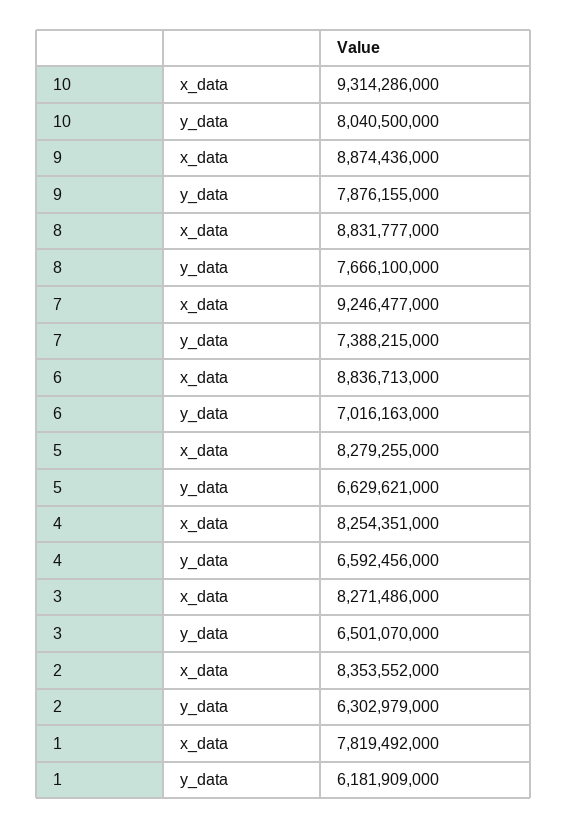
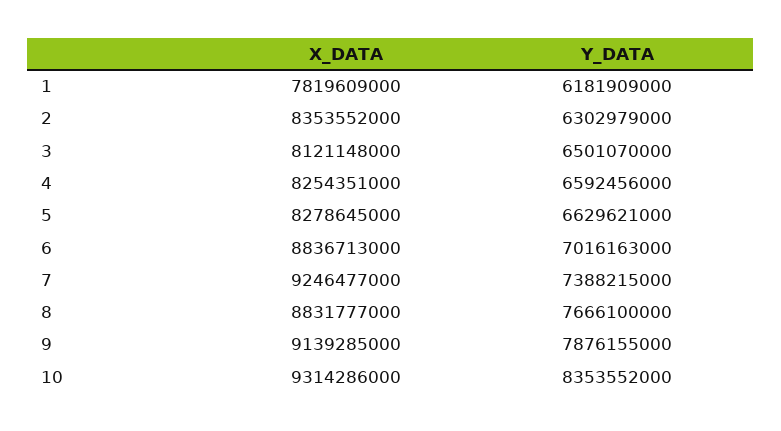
  {
    "10": {
      "x_data": 9314286000,
-     "y_data": 8040500000
+     "y_data": 8353552000
    },
    "9": {
-     "x_data": 8874436000,
+     "x_data": 9139285000,
      "y_data": 7876155000
    },
    "8": {
      "x_data": 8831777000,
      "y_data": 7666100000
    },
    "7": {
      "x_data": 9246477000,
      "y_data": 7388215000
    },
    "6": {
      "x_data": 8836713000,
      "y_data": 7016163000
    },
    "5": {
-     "x_data": 8279255000,
+     "x_data": 8278645000,
      "y_data": 6629621000
    },
    "4": {
      "x_data": 8254351000,
      "y_data": 6592456000
    },
    "3": {
-     "x_data": 8271486000,
+     "x_data": 8121148000,
      "y_data": 6501070000
    },
    "2": {
      "x_data": 8353552000,
      "y_data": 6302979000
    },
    "1": {
-     "x_data": 7819492000,
+     "x_data": 7819609000,
      "y_data": 6181909000
    }
  }

